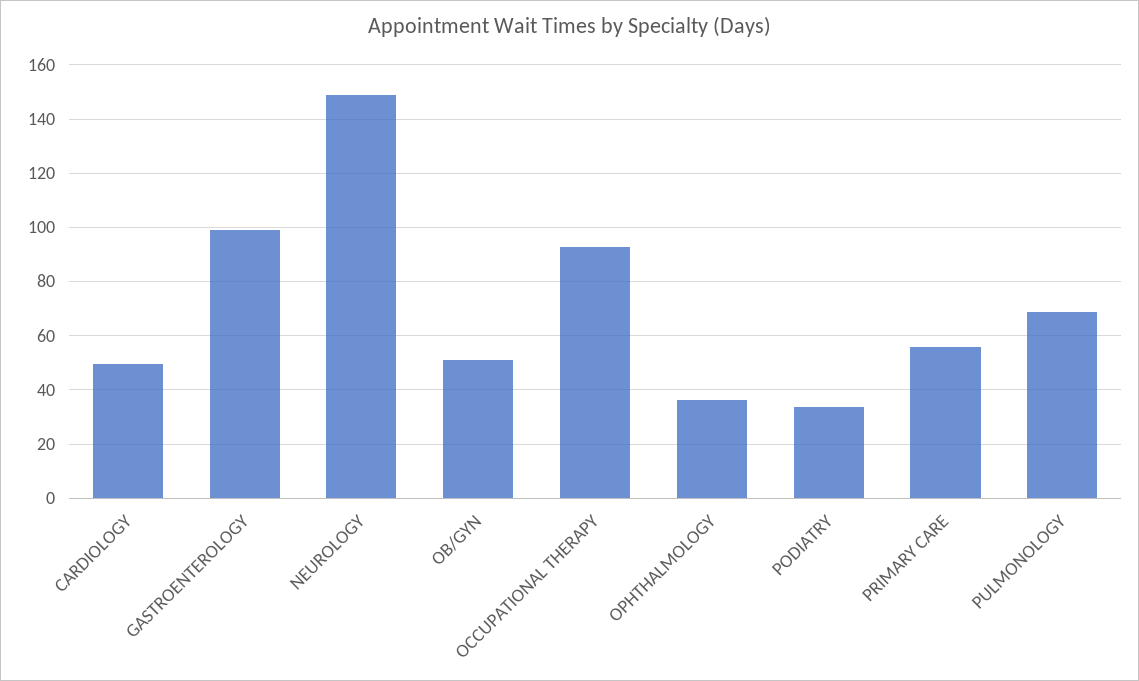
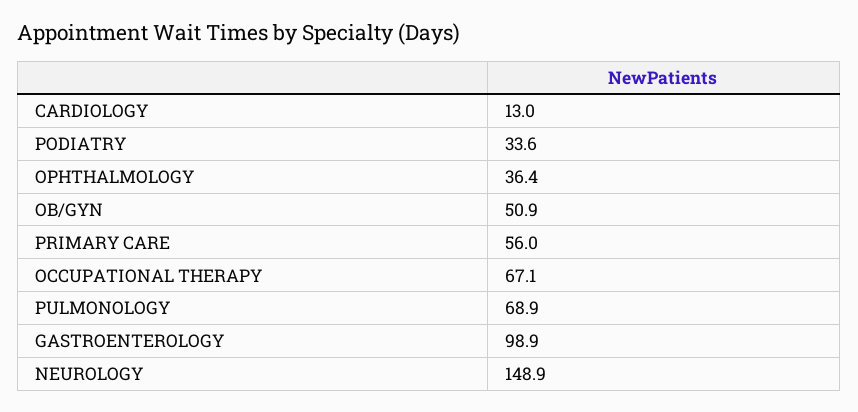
  {
-   "CARDIOLOGY": 50,
+   "CARDIOLOGY": 13,
    "GASTROENTEROLOGY": 98.9,
    "NEUROLOGY": 148.9,
    "OB/GYN": 50.9,
-   "OCCUPATIONAL THERAPY": 92.5,
+   "OCCUPATIONAL THERAPY": 67.1,
    "OPHTHALMOLOGY": 36.4,
    "PODIATRY": 33.6,
    "PRIMARY CARE": 56,
    "PULMONOLOGY": 68.9
  }

